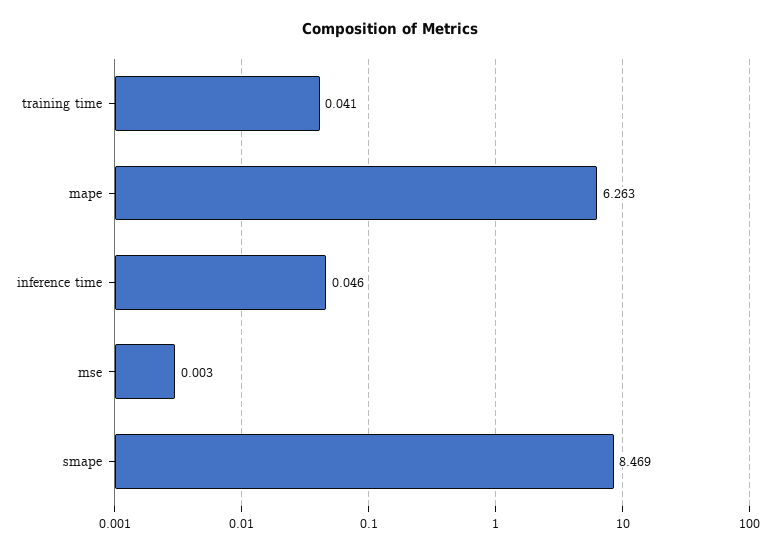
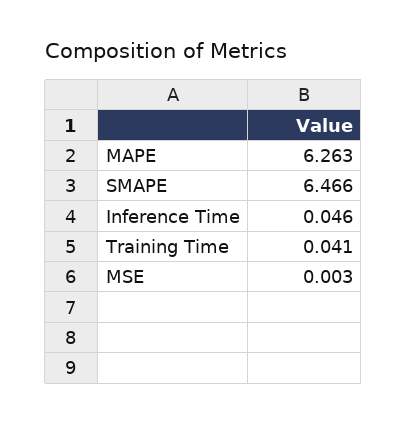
  {
    "training time": 0.041,
    "mape": 6.263,
    "inference time": 0.046,
    "mse": 0.003,
-   "smape": 8.469
+   "smape": 6.466
  }

